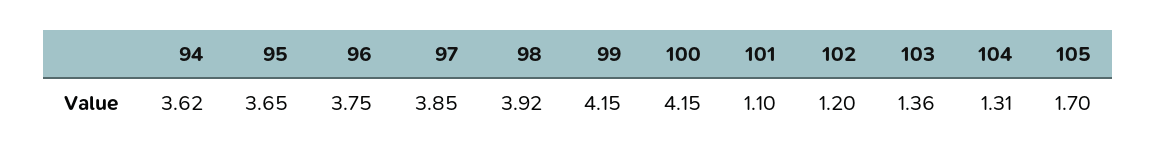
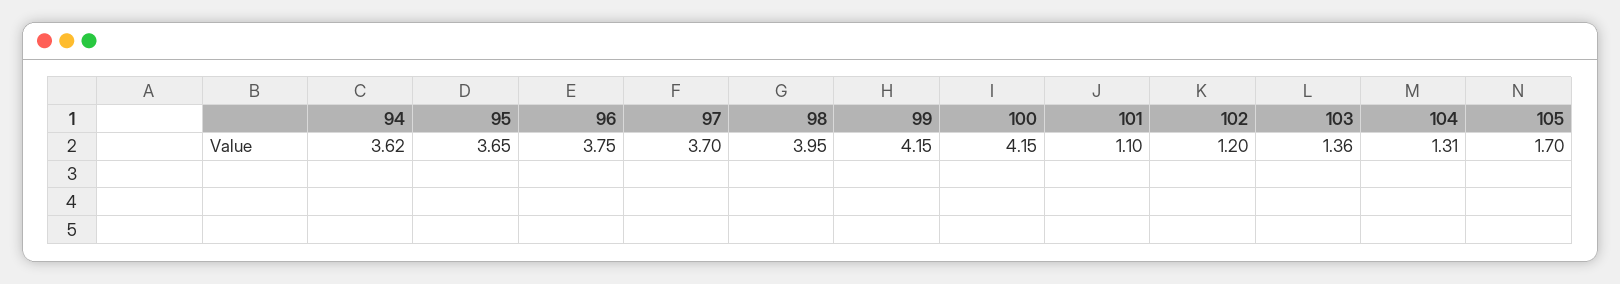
  {
    "94": 3.62,
    "95": 3.65,
    "96": 3.75,
-   "97": 3.85,
+   "97": 3.7,
-   "98": 3.92,
+   "98": 3.95,
    "99": 4.15,
    "100": 4.15,
    "101": 1.1,
    "102": 1.2,
    "103": 1.36,
    "104": 1.31,
    "105": 1.7
  }

